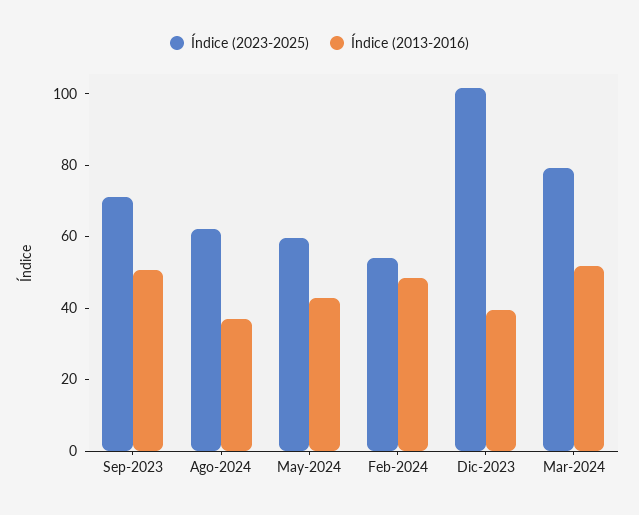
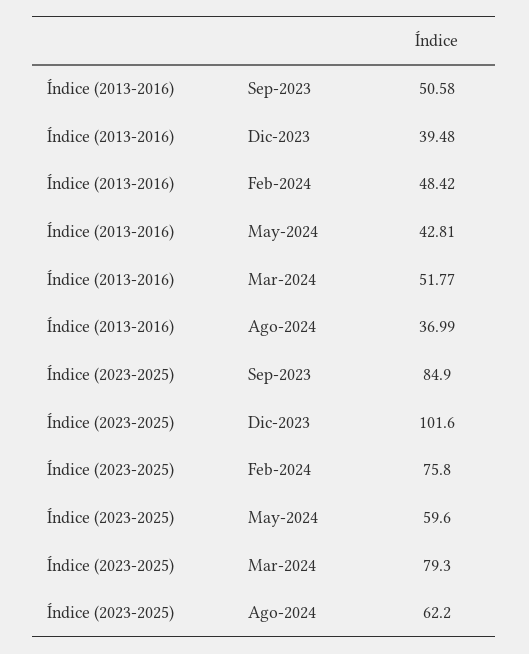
  {
    "Índice (2023-2025)": {
-     "Sep-2023": 70,
+     "Sep-2023": 84.9,
      "Ago-2024": 62.2,
      "May-2024": 59.6,
-     "Feb-2024": 55,
+     "Feb-2024": 75.8,
      "Dic-2023": 101.6,
      "Mar-2024": 79.3
    },
    "Índice (2013-2016)": {
      "Sep-2023": 50.58,
      "Ago-2024": 36.99,
      "May-2024": 42.81,
      "Feb-2024": 48.42,
      "Dic-2023": 39.48,
      "Mar-2024": 51.77
    }
  }

